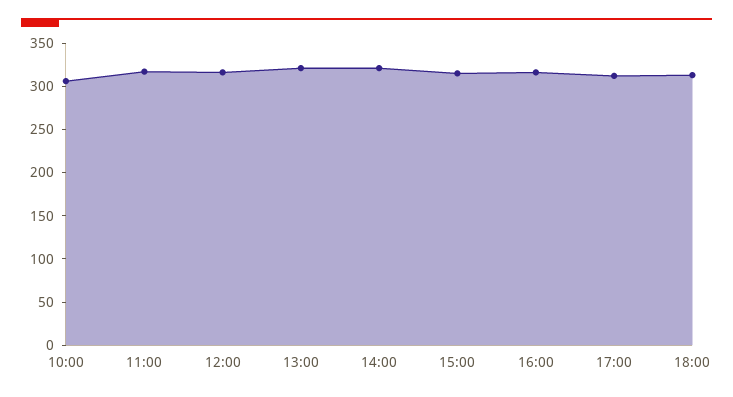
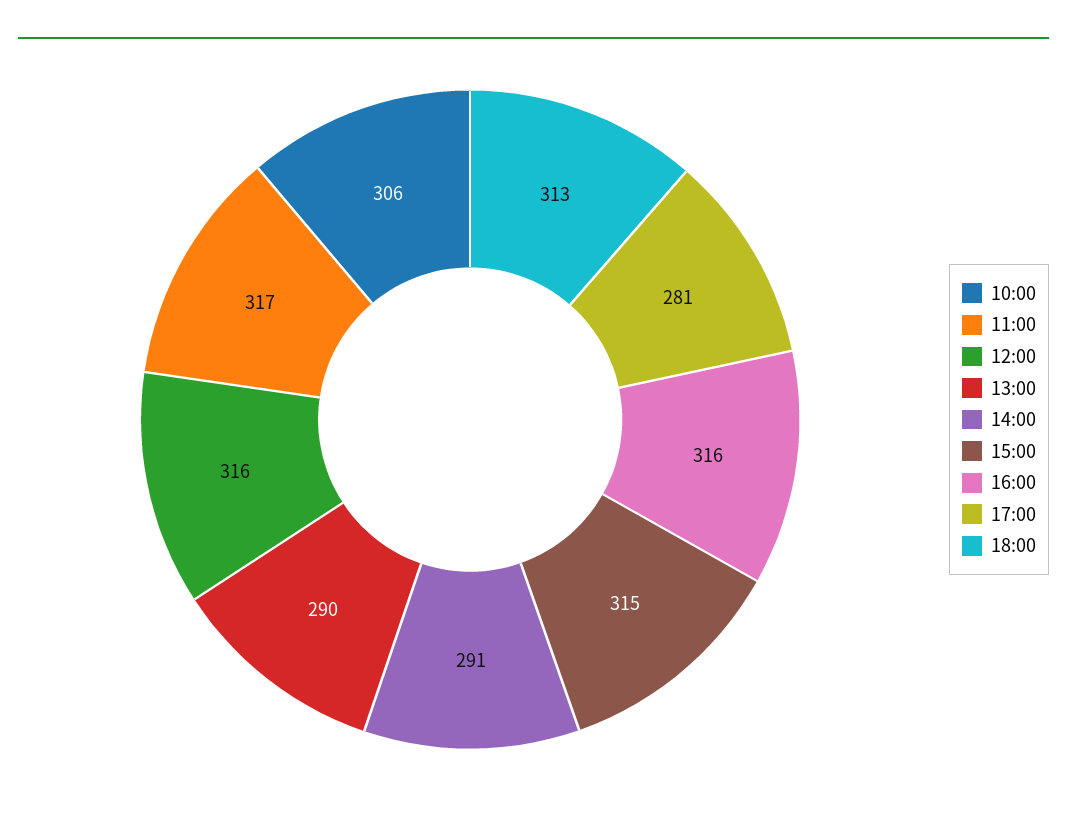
  {
    "10:00": 306,
    "11:00": 317,
    "12:00": 316,
-   "13:00": 320,
+   "13:00": 290,
-   "14:00": 320,
+   "14:00": 291,
    "15:00": 315,
    "16:00": 316,
-   "17:00": 310,
+   "17:00": 281,
    "18:00": 313
  }

